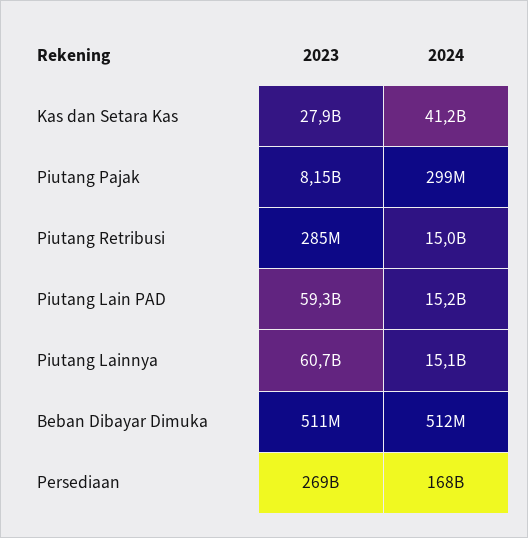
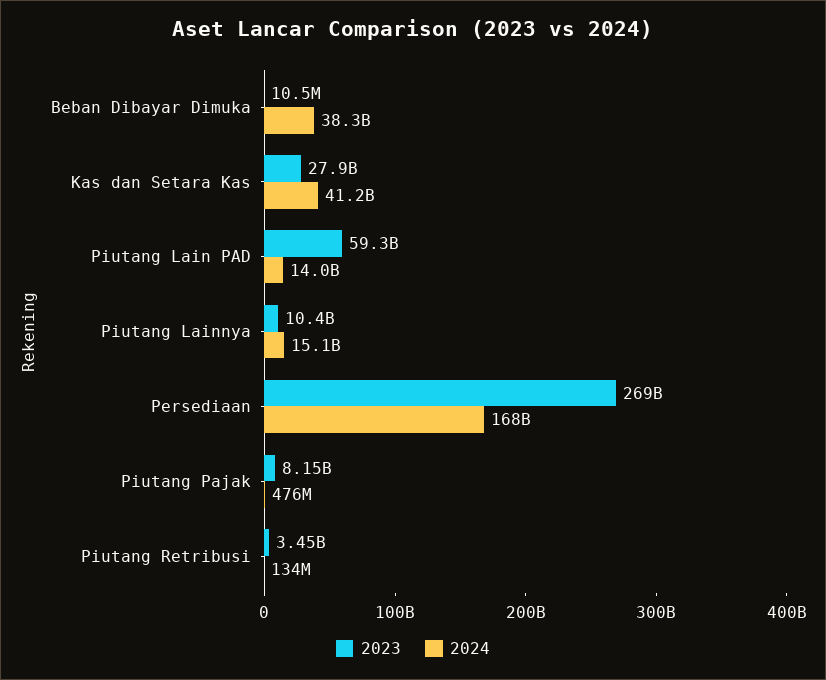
  {
    "2023": {
      "Kas dan Setara Kas": 27900000000,
      "Piutang Pajak": 8150000000,
-     "Piutang Retribusi": 285000000,
+     "Piutang Retribusi": 3450000000,
      "Piutang Lain PAD": 59300000000,
-     "Piutang Lainnya": 60700000000,
+     "Piutang Lainnya": 10400000000,
-     "Beban Dibayar Dimuka": 511000000,
+     "Beban Dibayar Dimuka": 10500000,
      "Persediaan": 269000000000
    },
    "2024": {
      "Kas dan Setara Kas": 41200000000,
-     "Piutang Pajak": 299000000,
+     "Piutang Pajak": 476000000,
-     "Piutang Retribusi": 15000000000,
+     "Piutang Retribusi": 134000000,
-     "Piutang Lain PAD": 15200000000,
+     "Piutang Lain PAD": 14000000000,
      "Piutang Lainnya": 15100000000,
-     "Beban Dibayar Dimuka": 512000000,
+     "Beban Dibayar Dimuka": 38300000000,
      "Persediaan": 168000000000
    }
  }

